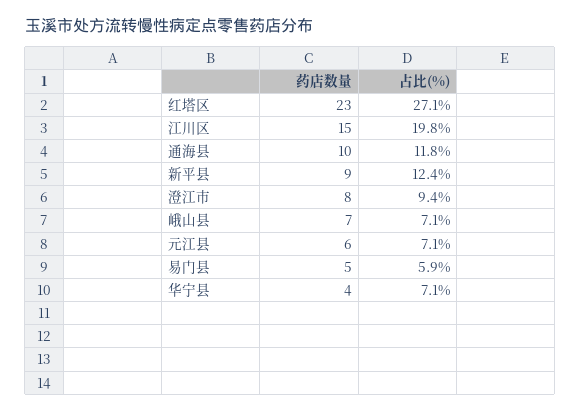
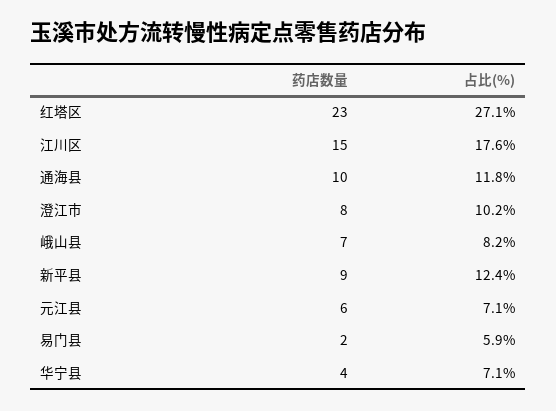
  {
    "药店数量": {
      "红塔区": 23,
      "江川区": 15,
      "通海县": 10,
      "新平县": 9,
      "澄江市": 8,
      "峨山县": 7,
      "元江县": 6,
-     "易门县": 5,
+     "易门县": 2,
      "华宁县": 4
    },
    "占比(%)": {
      "红塔区": 27.1,
-     "江川区": 19.8,
+     "江川区": 17.6,
      "通海县": 11.8,
      "新平县": 12.4,
-     "澄江市": 9.4,
+     "澄江市": 10.2,
-     "峨山县": 7.1,
+     "峨山县": 8.2,
      "元江县": 7.1,
      "易门县": 5.9,
      "华宁县": 7.1
    }
  }

